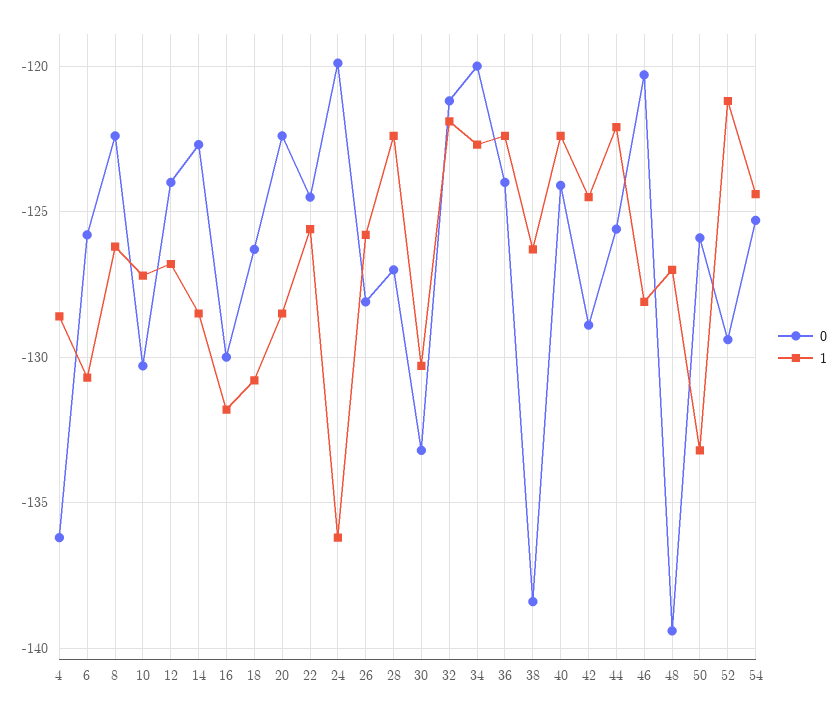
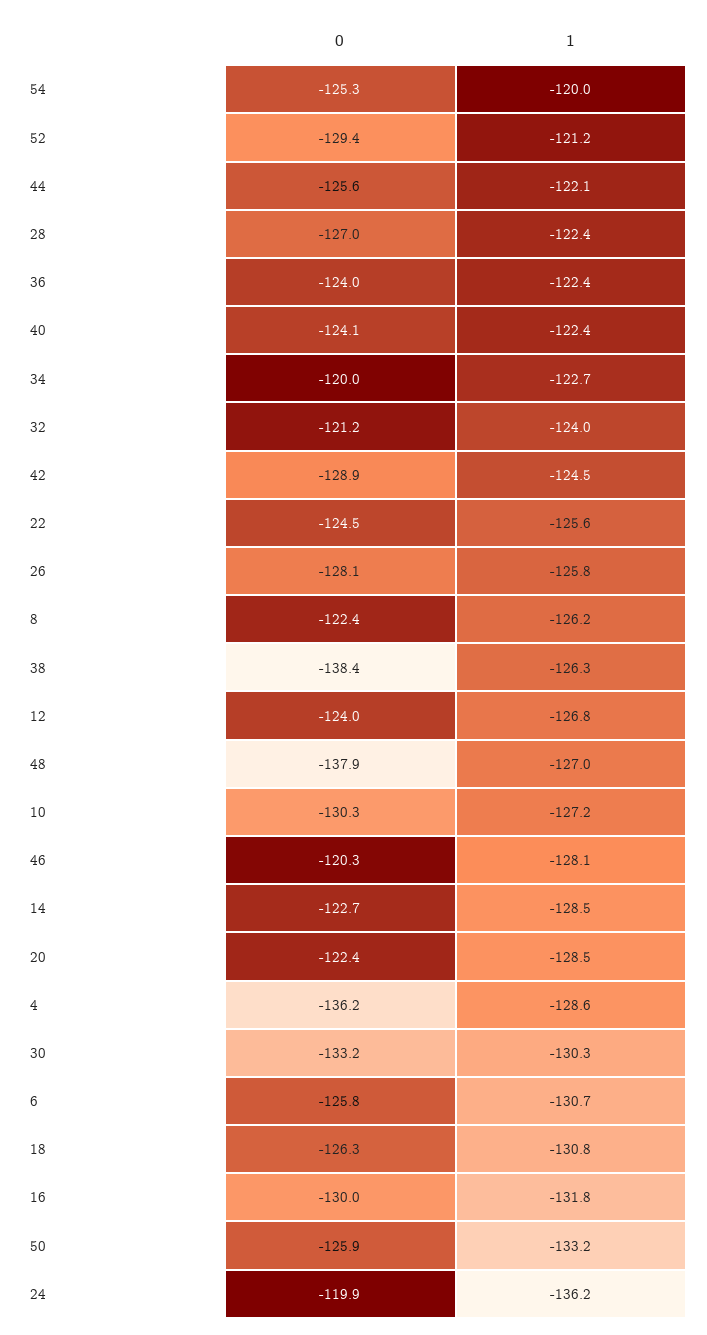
  {
    "0": {
      "4": -136.2,
      "6": -125.8,
      "8": -122.4,
      "10": -130.3,
      "12": -124,
      "14": -122.7,
      "16": -130,
      "18": -126.3,
      "20": -122.4,
      "22": -124.5,
      "24": -119.9,
      "26": -128.1,
      "28": -127,
      "30": -133.2,
      "32": -121.2,
      "34": -120,
      "36": -124,
      "38": -138.4,
      "40": -124.1,
      "42": -128.9,
      "44": -125.6,
      "46": -120.3,
-     "48": -139.5,
+     "48": -137.9,
      "50": -125.9,
      "52": -129.4,
      "54": -125.3
    },
    "1": {
      "4": -128.6,
      "6": -130.7,
      "8": -126.2,
      "10": -127.2,
      "12": -126.8,
      "14": -128.5,
      "16": -131.8,
      "18": -130.8,
      "20": -128.5,
      "22": -125.6,
      "24": -136.2,
      "26": -125.8,
      "28": -122.4,
      "30": -130.3,
-     "32": -122,
+     "32": -124,
      "34": -122.7,
      "36": -122.4,
      "38": -126.3,
      "40": -122.4,
      "42": -124.5,
      "44": -122.1,
      "46": -128.1,
      "48": -127,
      "50": -133.2,
      "52": -121.2,
-     "54": -124.5
+     "54": -120
    }
  }

